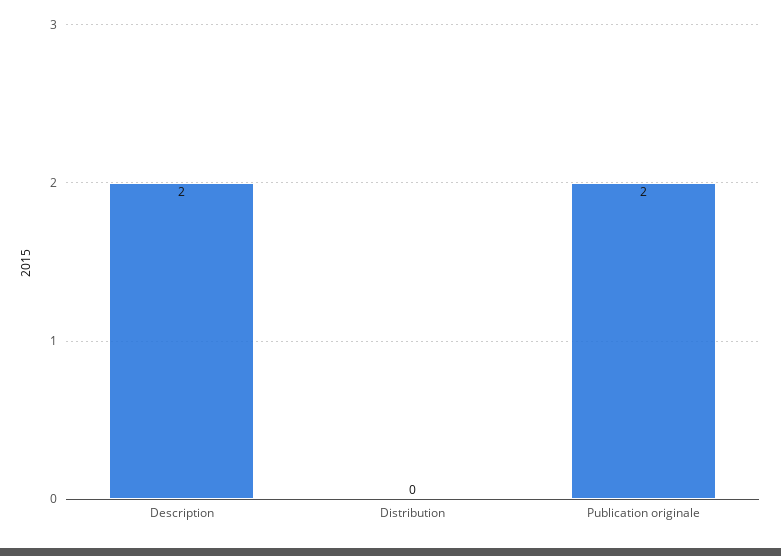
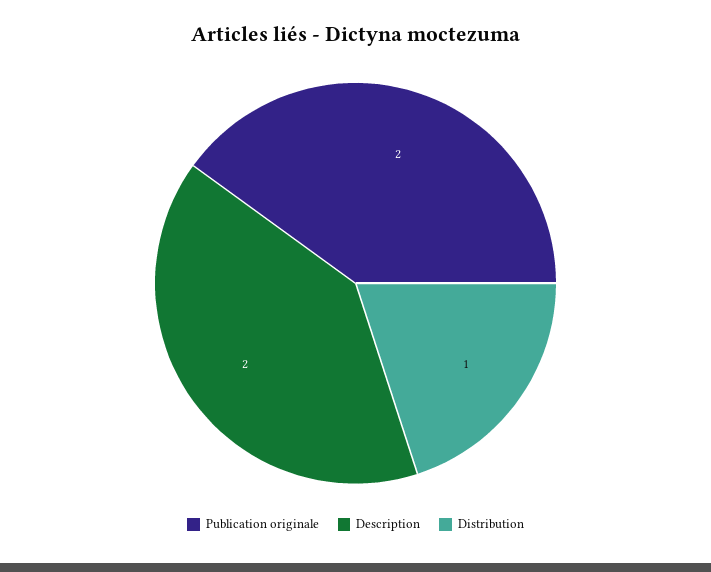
  {
    "Description": 2,
-   "Distribution": 0,
+   "Distribution": 1,
    "Publication originale": 2
  }

